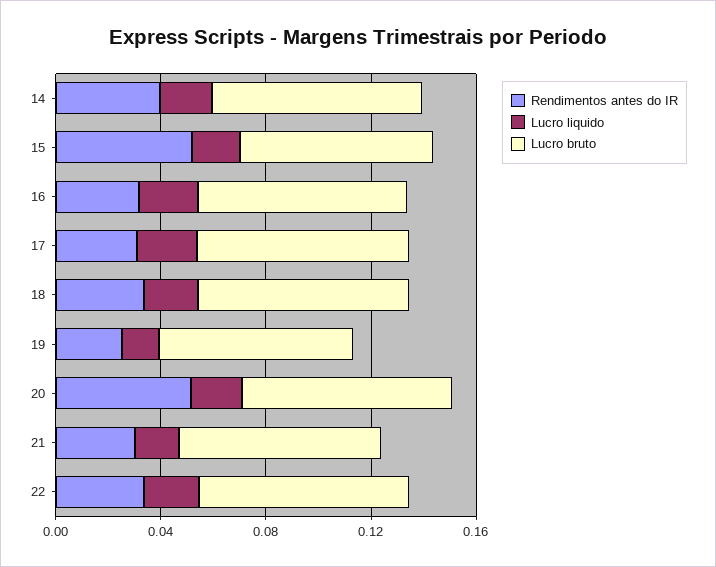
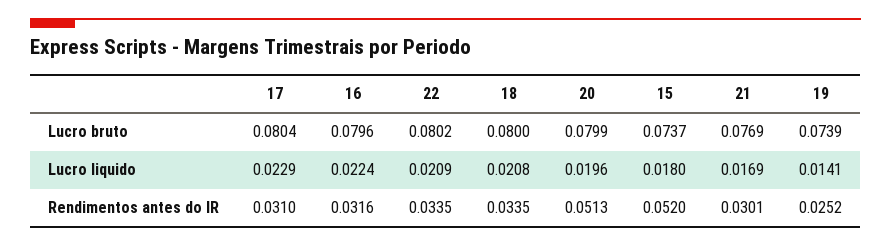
  {
    "Rendimentos antes do IR": {
-     "14": 0.04,
      "15": 0.052,
      "16": 0.0316,
      "17": 0.031,
      "18": 0.0335,
      "19": 0.0252,
      "20": 0.0513,
      "21": 0.0301,
      "22": 0.0335
    },
    "Lucro liquido": {
-     "14": 0.02,
      "15": 0.018,
      "16": 0.0224,
      "17": 0.0229,
      "18": 0.0208,
      "19": 0.0141,
      "20": 0.0196,
      "21": 0.0169,
      "22": 0.0209
    },
    "Lucro bruto": {
-     "14": 0.08,
      "15": 0.0737,
      "16": 0.0796,
      "17": 0.0804,
      "18": 0.08,
      "19": 0.0739,
      "20": 0.0799,
      "21": 0.0769,
      "22": 0.0802
    }
  }

